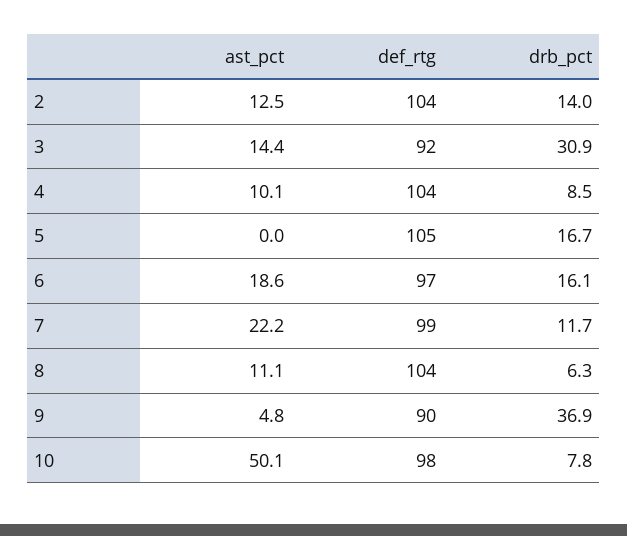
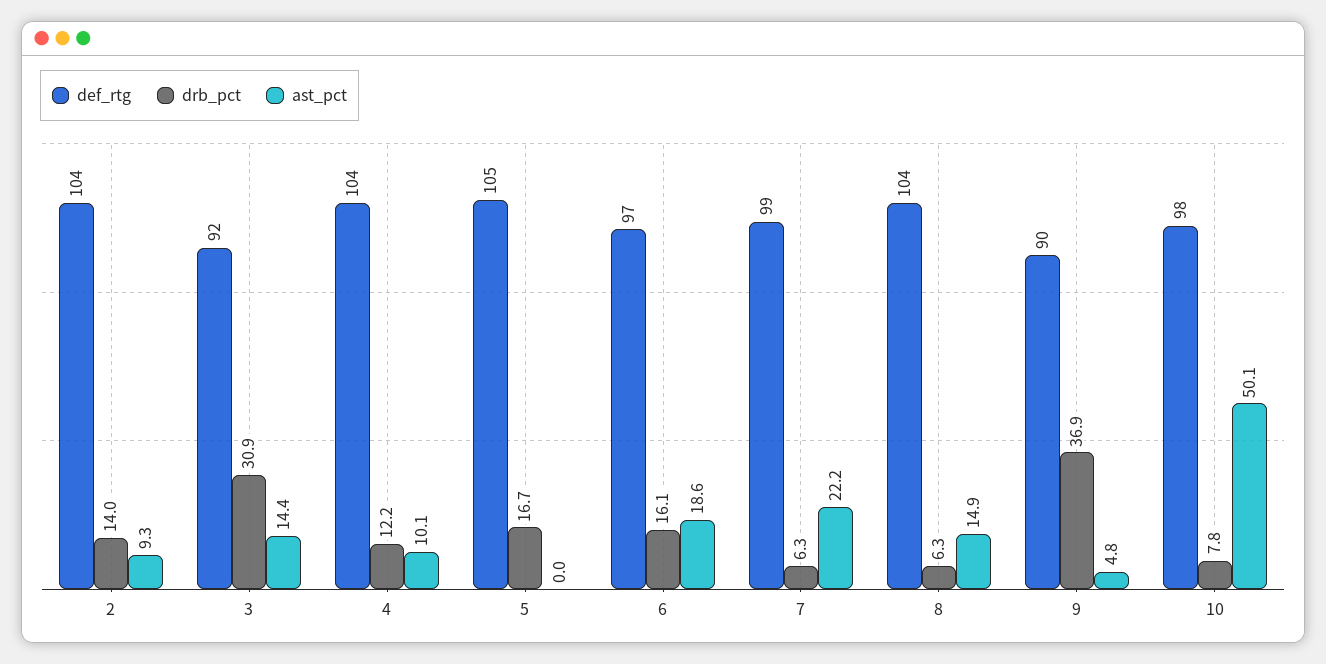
  {
    "ast_pct": {
-     "2": 12.5,
+     "2": 9.3,
      "3": 14.4,
      "4": 10.1,
      "5": 0,
      "6": 18.6,
      "7": 22.2,
-     "8": 11.1,
+     "8": 14.9,
      "9": 4.8,
      "10": 50.1
    },
    "def_rtg": {
      "2": 104,
      "3": 92,
      "4": 104,
      "5": 105,
      "6": 97,
      "7": 99,
      "8": 104,
      "9": 90,
      "10": 98
    },
    "drb_pct": {
      "2": 14,
      "3": 30.9,
-     "4": 8.5,
+     "4": 12.2,
      "5": 16.7,
      "6": 16.1,
-     "7": 11.7,
+     "7": 6.3,
      "8": 6.3,
      "9": 36.9,
      "10": 7.8
    }
  }

